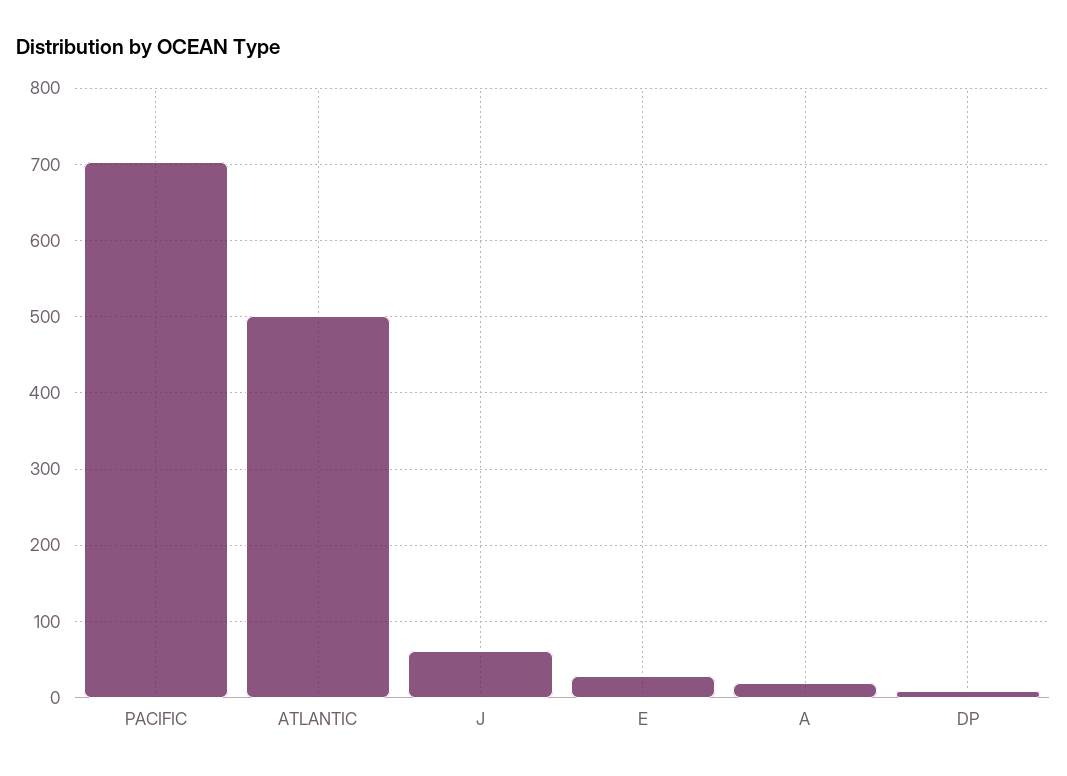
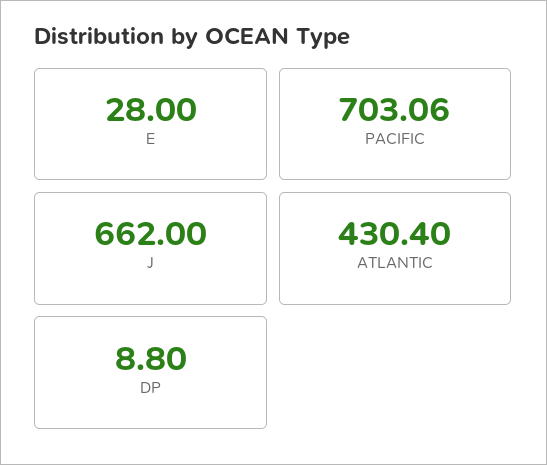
  {
    "PACIFIC": 703.06,
-   "ATLANTIC": 500,
+   "ATLANTIC": 430.4,
-   "J": 60,
+   "J": 662,
    "E": 28,
-   "A": 20,
    "DP": 8.8
  }

